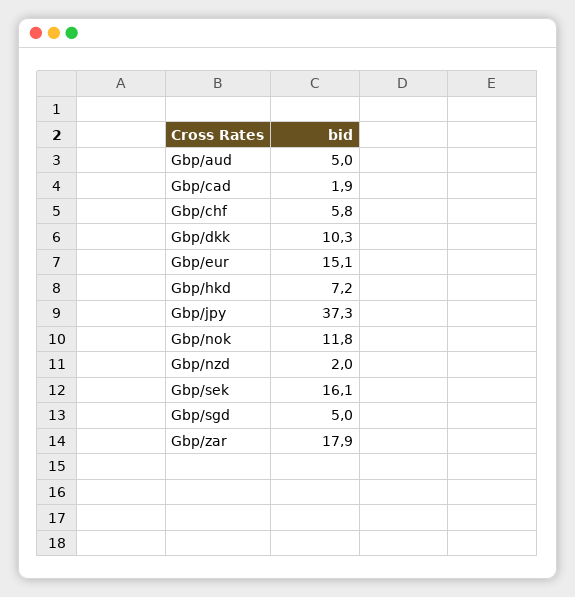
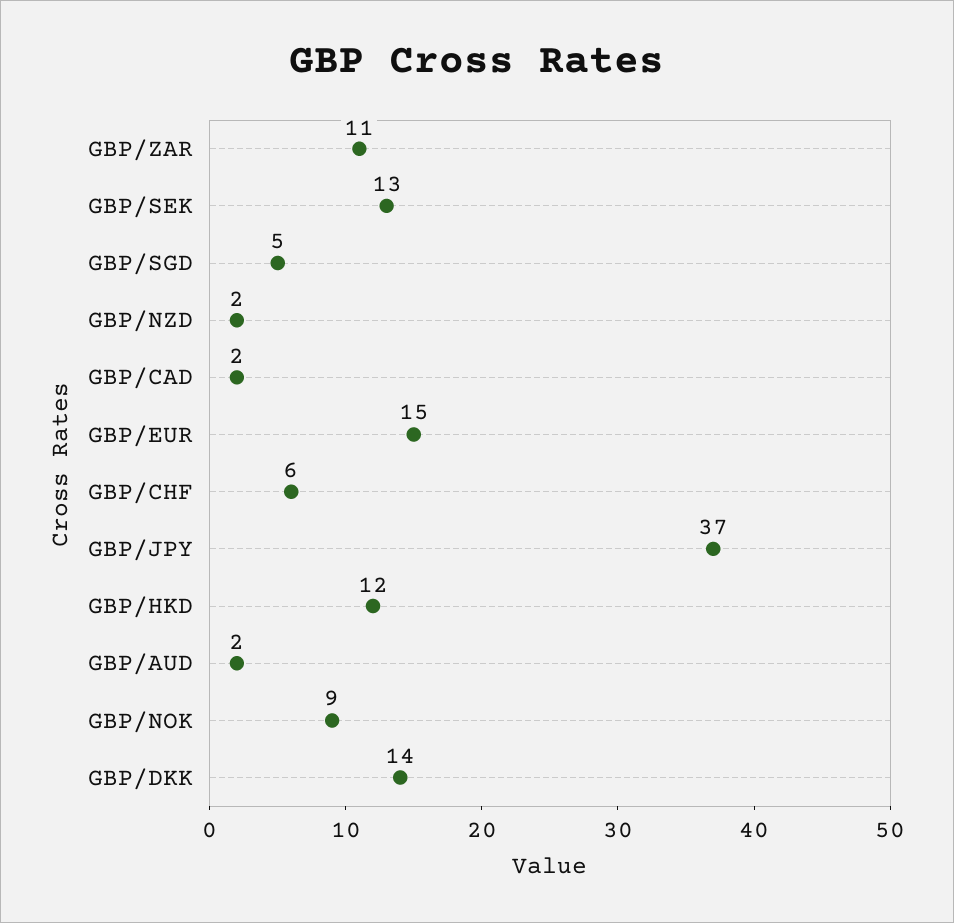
  {
-   "Gbp/aud": 5,
+   "Gbp/aud": 2,
    "Gbp/cad": 1.9,
    "Gbp/chf": 5.8,
-   "Gbp/dkk": 10.3,
+   "Gbp/dkk": 14,
    "Gbp/eur": 15.1,
-   "Gbp/hkd": 7.2,
+   "Gbp/hkd": 12,
    "Gbp/jpy": 37.3,
-   "Gbp/nok": 11.8,
+   "Gbp/nok": 9,
    "Gbp/nzd": 2,
-   "Gbp/sek": 16.1,
+   "Gbp/sek": 13,
    "Gbp/sgd": 5,
-   "Gbp/zar": 17.9
+   "Gbp/zar": 11
  }

